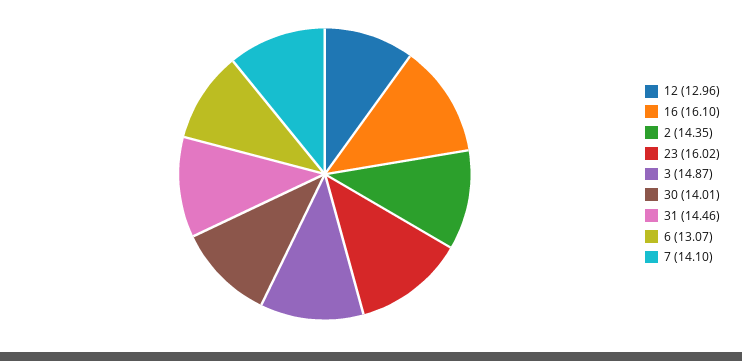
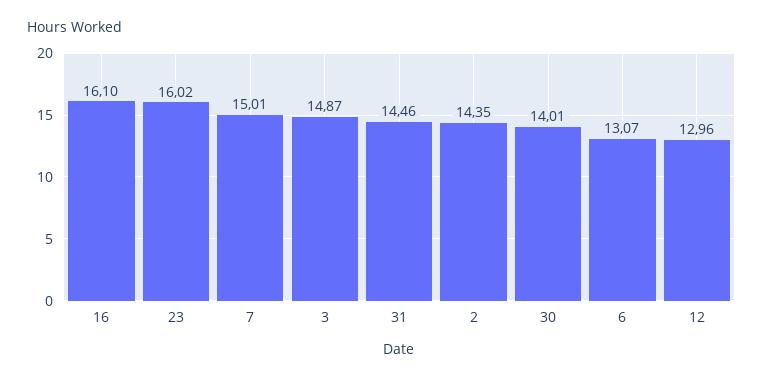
  {
    "12": 12.96,
    "16": 16.1,
    "2": 14.35,
    "23": 16.02,
    "3": 14.87,
    "30": 14.01,
    "31": 14.46,
    "6": 13.07,
-   "7": 14.1
+   "7": 15.01
  }

